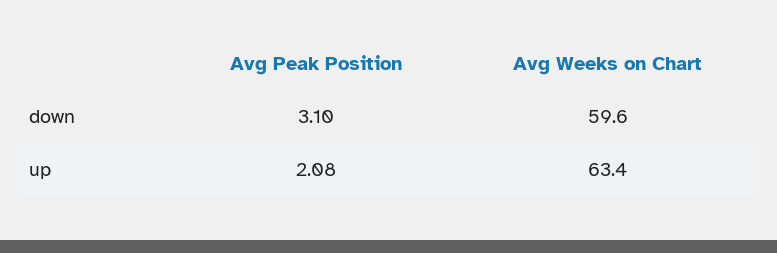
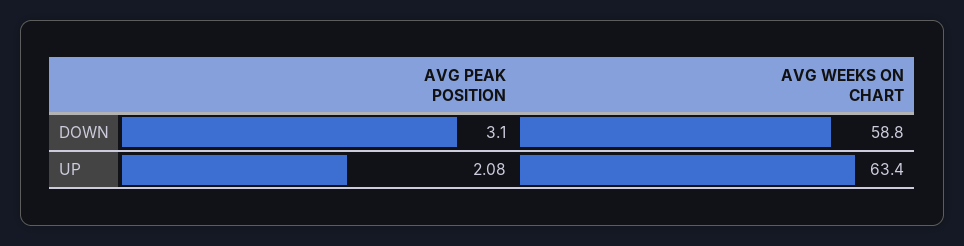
  {
    "Avg Peak Position": {
      "down": 3.1,
      "up": 2.08
    },
    "Avg Weeks on Chart": {
-     "down": 59.6,
+     "down": 58.8,
      "up": 63.4
    }
  }

